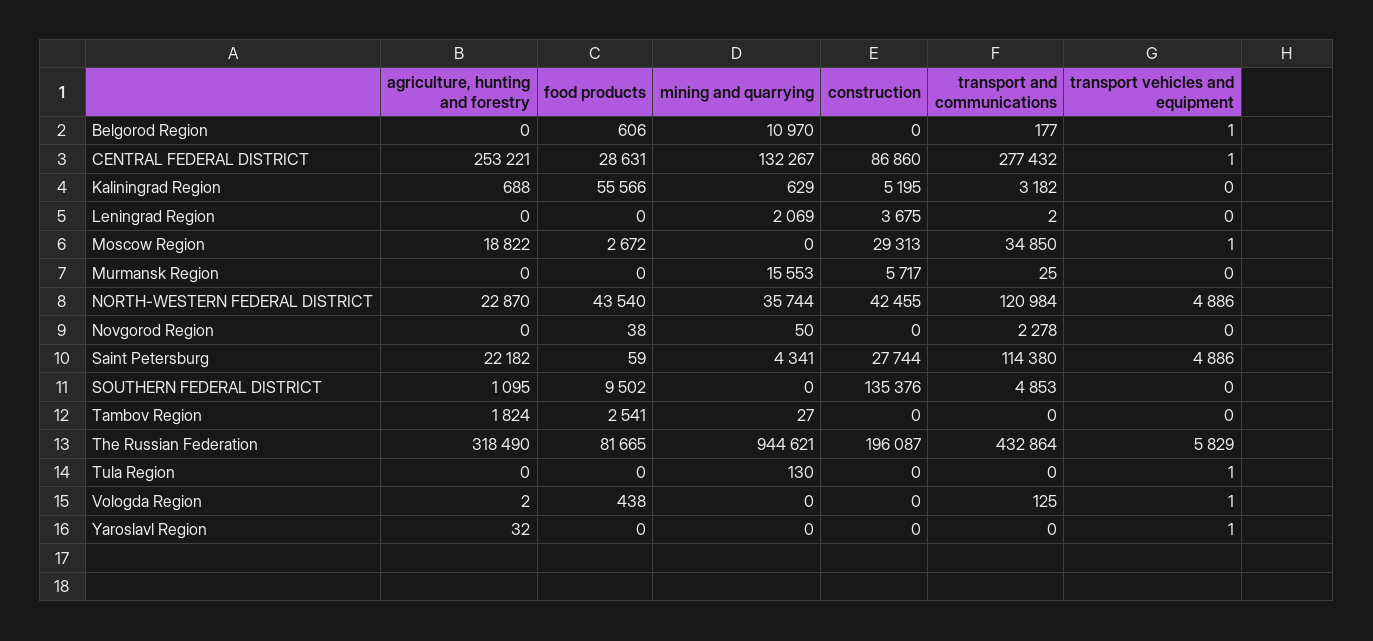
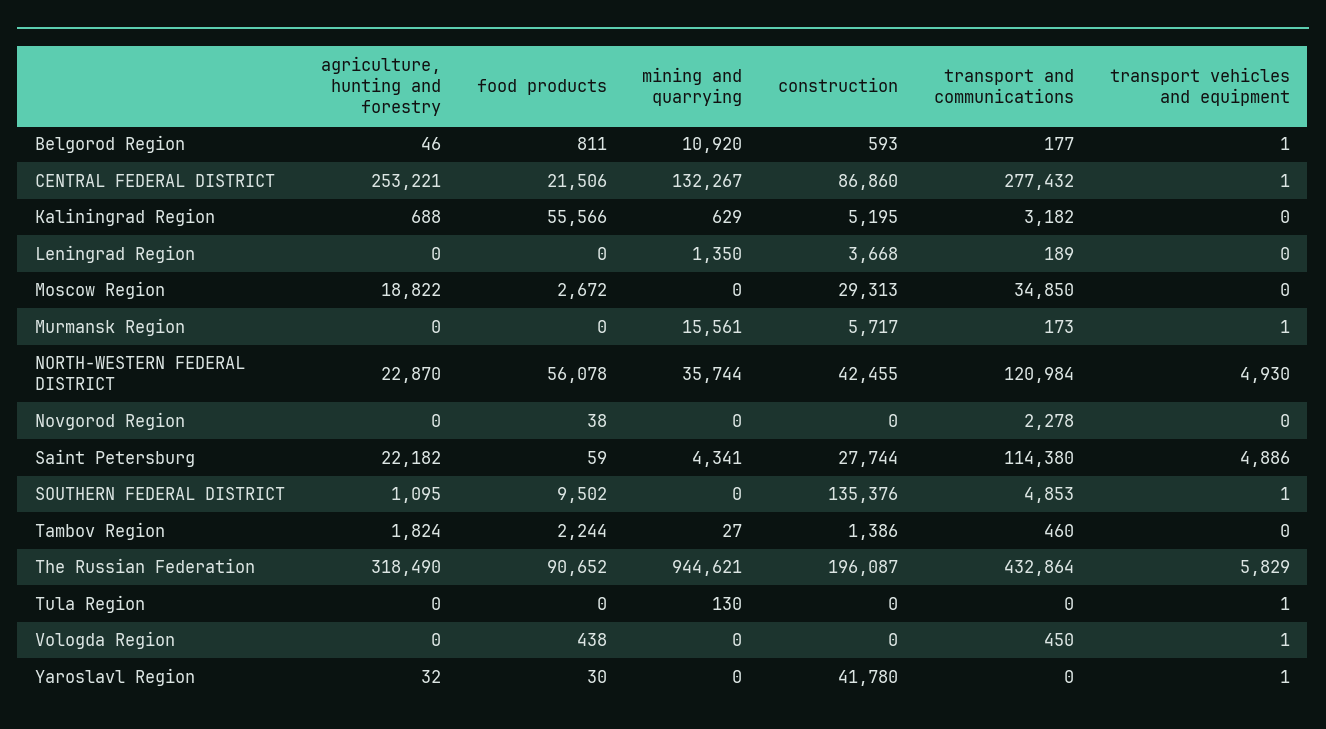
  {
    "agriculture, hunting and forestry": {
-     "Belgorod Region": 0,
+     "Belgorod Region": 46,
      "CENTRAL FEDERAL DISTRICT": 253221,
      "Kaliningrad Region": 688,
      "Leningrad Region": 0,
      "Moscow Region": 18822,
      "Murmansk Region": 0,
      "NORTH-WESTERN FEDERAL DISTRICT": 22870,
      "Novgorod Region": 0,
      "Saint Petersburg": 22182,
      "SOUTHERN FEDERAL DISTRICT": 1095,
      "Tambov Region": 1824,
      "The Russian Federation": 318490,
      "Tula Region": 0,
-     "Vologda Region": 2,
+     "Vologda Region": 0,
      "Yaroslavl Region": 32
    },
    "food products": {
-     "Belgorod Region": 606,
+     "Belgorod Region": 811,
-     "CENTRAL FEDERAL DISTRICT": 28631,
+     "CENTRAL FEDERAL DISTRICT": 21506,
      "Kaliningrad Region": 55566,
      "Leningrad Region": 0,
      "Moscow Region": 2672,
      "Murmansk Region": 0,
-     "NORTH-WESTERN FEDERAL DISTRICT": 43540,
+     "NORTH-WESTERN FEDERAL DISTRICT": 56078,
      "Novgorod Region": 38,
      "Saint Petersburg": 59,
      "SOUTHERN FEDERAL DISTRICT": 9502,
-     "Tambov Region": 2541,
+     "Tambov Region": 2244,
-     "The Russian Federation": 81665,
+     "The Russian Federation": 90652,
      "Tula Region": 0,
      "Vologda Region": 438,
-     "Yaroslavl Region": 0
+     "Yaroslavl Region": 30
    },
    "mining and quarrying": {
-     "Belgorod Region": 10970,
+     "Belgorod Region": 10920,
      "CENTRAL FEDERAL DISTRICT": 132267,
      "Kaliningrad Region": 629,
-     "Leningrad Region": 2069,
+     "Leningrad Region": 1350,
      "Moscow Region": 0,
-     "Murmansk Region": 15553,
+     "Murmansk Region": 15561,
      "NORTH-WESTERN FEDERAL DISTRICT": 35744,
-     "Novgorod Region": 50,
+     "Novgorod Region": 0,
      "Saint Petersburg": 4341,
      "SOUTHERN FEDERAL DISTRICT": 0,
      "Tambov Region": 27,
      "The Russian Federation": 944621,
      "Tula Region": 130,
      "Vologda Region": 0,
      "Yaroslavl Region": 0
    },
    "construction": {
-     "Belgorod Region": 0,
+     "Belgorod Region": 593,
      "CENTRAL FEDERAL DISTRICT": 86860,
      "Kaliningrad Region": 5195,
-     "Leningrad Region": 3675,
+     "Leningrad Region": 3668,
      "Moscow Region": 29313,
      "Murmansk Region": 5717,
      "NORTH-WESTERN FEDERAL DISTRICT": 42455,
      "Novgorod Region": 0,
      "Saint Petersburg": 27744,
      "SOUTHERN FEDERAL DISTRICT": 135376,
-     "Tambov Region": 0,
+     "Tambov Region": 1386,
      "The Russian Federation": 196087,
      "Tula Region": 0,
      "Vologda Region": 0,
-     "Yaroslavl Region": 0
+     "Yaroslavl Region": 41780
    },
    "transport and communications": {
      "Belgorod Region": 177,
      "CENTRAL FEDERAL DISTRICT": 277432,
      "Kaliningrad Region": 3182,
-     "Leningrad Region": 2,
+     "Leningrad Region": 189,
      "Moscow Region": 34850,
-     "Murmansk Region": 25,
+     "Murmansk Region": 173,
      "NORTH-WESTERN FEDERAL DISTRICT": 120984,
      "Novgorod Region": 2278,
      "Saint Petersburg": 114380,
      "SOUTHERN FEDERAL DISTRICT": 4853,
-     "Tambov Region": 0,
+     "Tambov Region": 460,
      "The Russian Federation": 432864,
      "Tula Region": 0,
-     "Vologda Region": 125,
+     "Vologda Region": 450,
      "Yaroslavl Region": 0
    },
    "transport vehicles and equipment": {
      "Belgorod Region": 1,
      "CENTRAL FEDERAL DISTRICT": 1,
      "Kaliningrad Region": 0,
      "Leningrad Region": 0,
-     "Moscow Region": 1,
+     "Moscow Region": 0,
-     "Murmansk Region": 0,
+     "Murmansk Region": 1,
-     "NORTH-WESTERN FEDERAL DISTRICT": 4886,
+     "NORTH-WESTERN FEDERAL DISTRICT": 4930,
      "Novgorod Region": 0,
      "Saint Petersburg": 4886,
-     "SOUTHERN FEDERAL DISTRICT": 0,
+     "SOUTHERN FEDERAL DISTRICT": 1,
      "Tambov Region": 0,
      "The Russian Federation": 5829,
      "Tula Region": 1,
      "Vologda Region": 1,
      "Yaroslavl Region": 1
    }
  }

